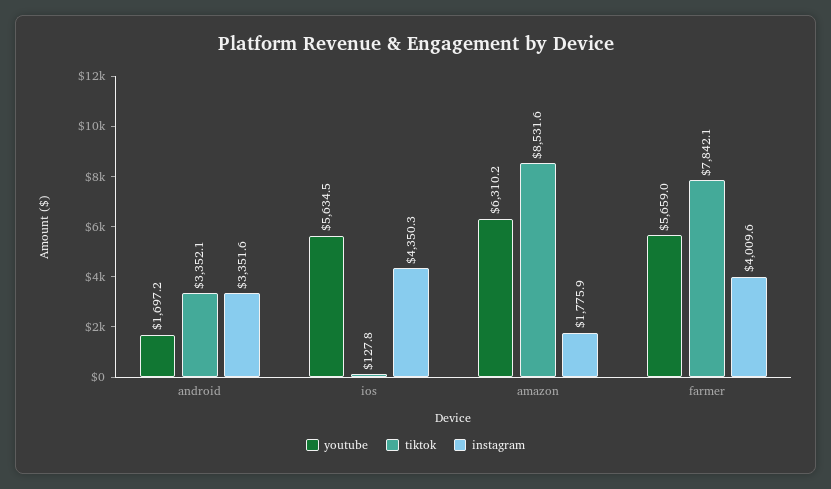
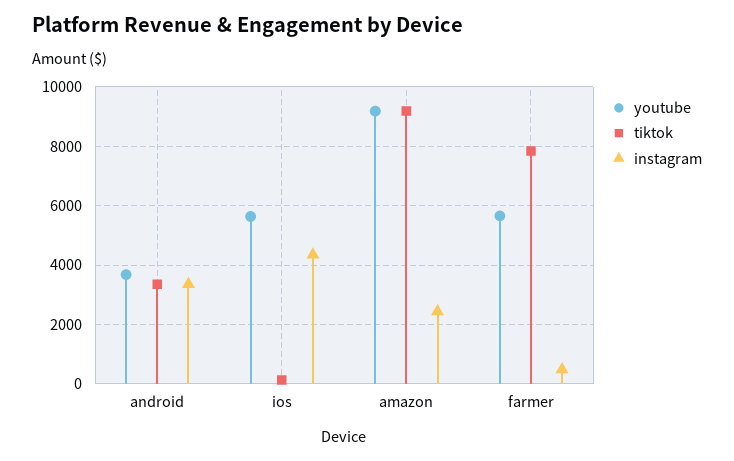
  {
    "youtube": {
-     "android": 1697.2,
+     "android": 3750,
      "ios": 5634.5,
-     "amazon": 6310.2,
+     "amazon": 9250,
      "farmer": 5659
    },
    "tiktok": {
      "android": 3352.1,
      "ios": 127.8,
-     "amazon": 8531.6,
+     "amazon": 9250,
      "farmer": 7842.1
    },
    "instagram": {
      "android": 3351.6,
      "ios": 4350.3,
-     "amazon": 1775.9,
+     "amazon": 2500,
-     "farmer": 4009.6
+     "farmer": 500
    }
  }

